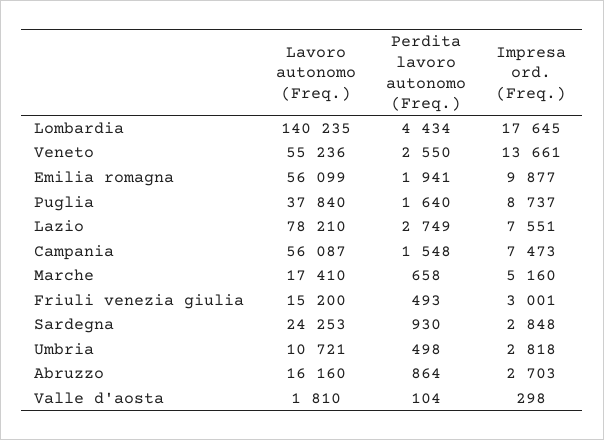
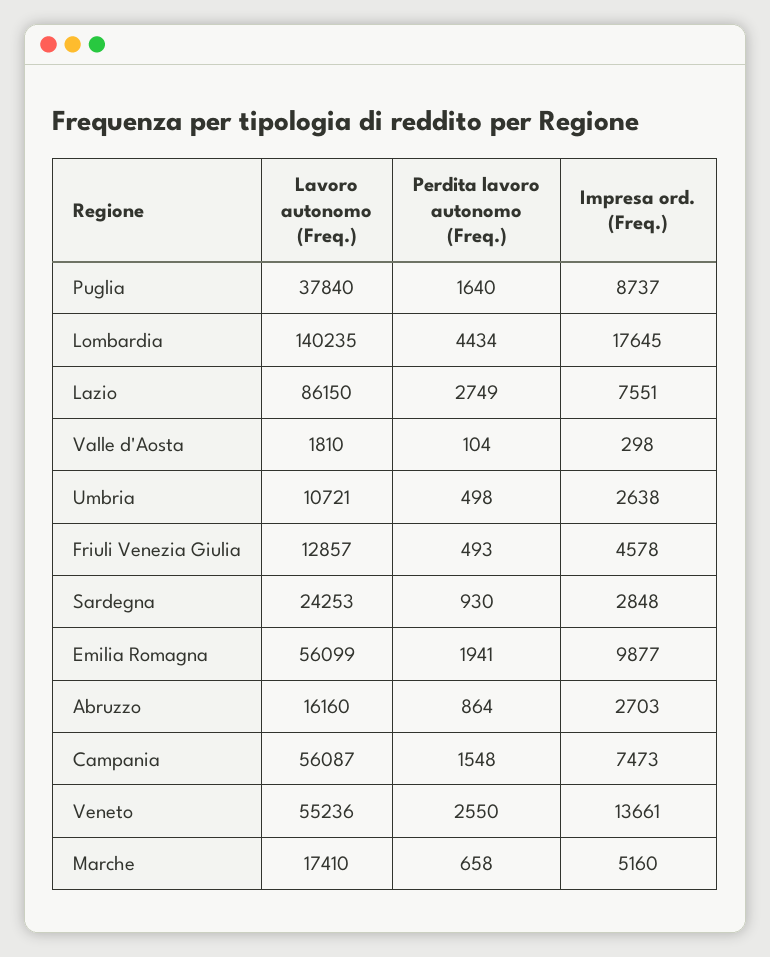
  {
    "Lavoro autonomo (Freq.)": {
      "Lombardia": 140235,
      "Veneto": 55236,
      "Emilia romagna": 56099,
      "Puglia": 37840,
-     "Lazio": 78210,
+     "Lazio": 86150,
      "Campania": 56087,
      "Marche": 17410,
-     "Friuli venezia giulia": 15200,
+     "Friuli venezia giulia": 12857,
      "Sardegna": 24253,
      "Umbria": 10721,
      "Abruzzo": 16160,
      "Valle d'aosta": 1810
    },
    "Perdita lavoro autonomo (Freq.)": {
      "Lombardia": 4434,
      "Veneto": 2550,
      "Emilia romagna": 1941,
      "Puglia": 1640,
      "Lazio": 2749,
      "Campania": 1548,
      "Marche": 658,
      "Friuli venezia giulia": 493,
      "Sardegna": 930,
      "Umbria": 498,
      "Abruzzo": 864,
      "Valle d'aosta": 104
    },
    "Impresa ord. (Freq.)": {
      "Lombardia": 17645,
      "Veneto": 13661,
      "Emilia romagna": 9877,
      "Puglia": 8737,
      "Lazio": 7551,
      "Campania": 7473,
      "Marche": 5160,
-     "Friuli venezia giulia": 3001,
+     "Friuli venezia giulia": 4578,
      "Sardegna": 2848,
-     "Umbria": 2818,
+     "Umbria": 2638,
      "Abruzzo": 2703,
      "Valle d'aosta": 298
    }
  }

